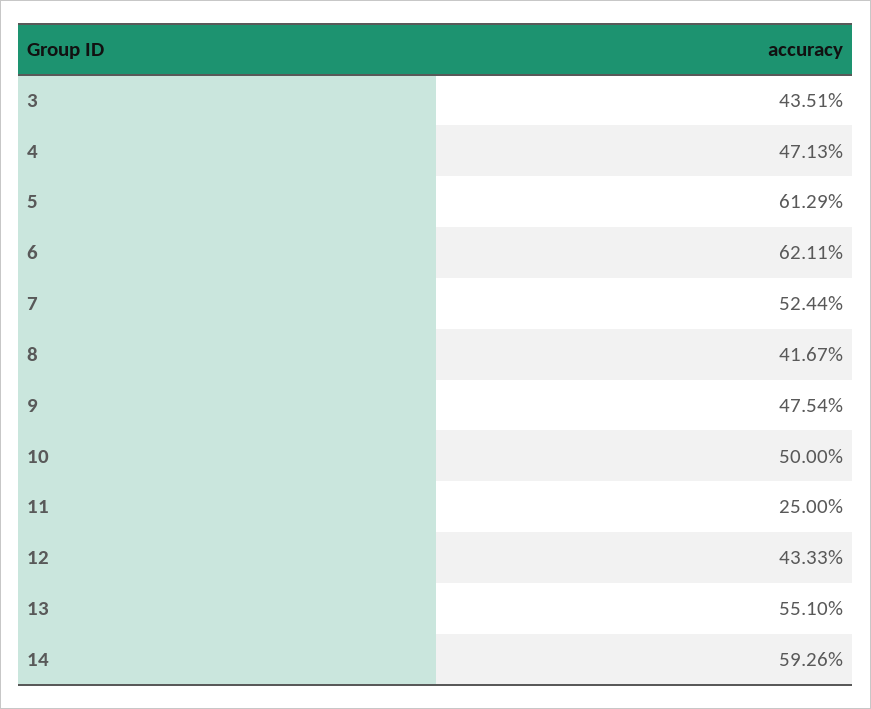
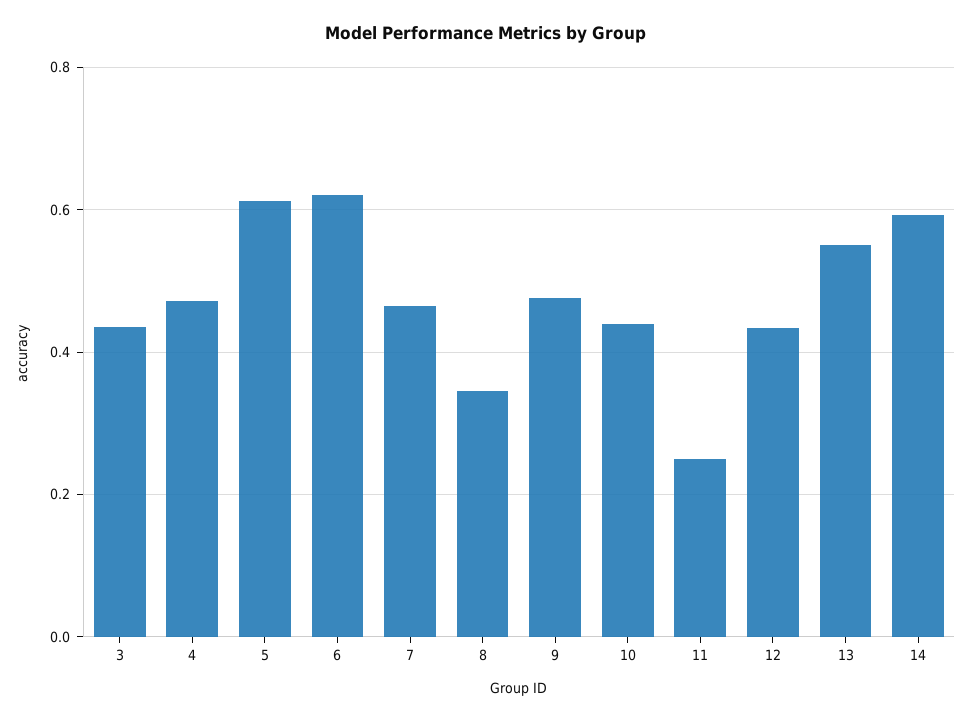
  {
    "3": 0.4351,
    "4": 0.4713,
    "5": 0.6129,
    "6": 0.6211,
-   "7": 0.5244,
+   "7": 0.46,
-   "8": 0.4167,
+   "8": 0.34,
    "9": 0.4754,
-   "10": 0.5,
+   "10": 0.44,
    "11": 0.25,
    "12": 0.4333,
    "13": 0.551,
    "14": 0.5926
  }

